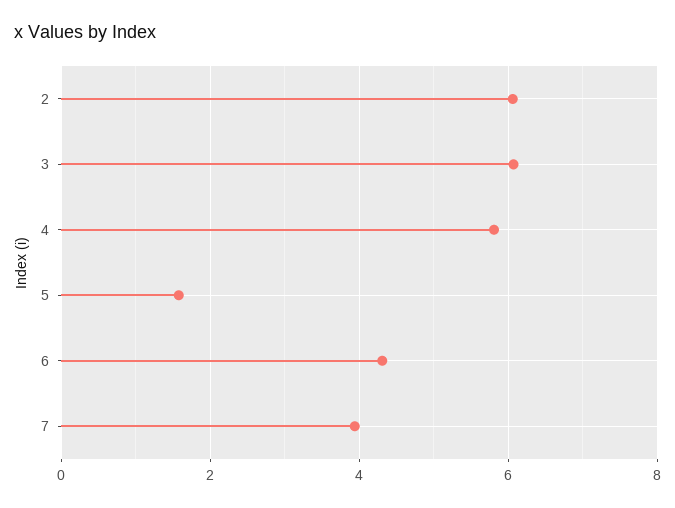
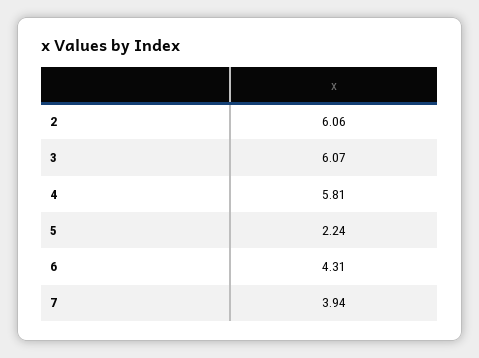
  {
    "2": 6.06,
    "3": 6.07,
    "4": 5.81,
-   "5": 1.6,
+   "5": 2.24,
    "6": 4.31,
    "7": 3.94
  }

